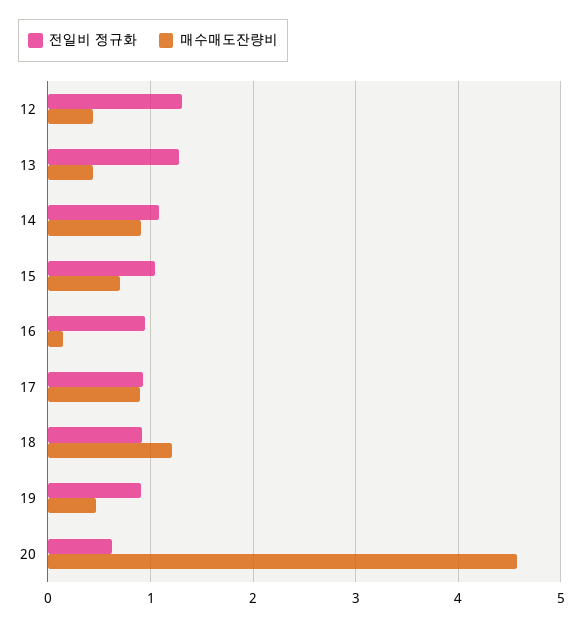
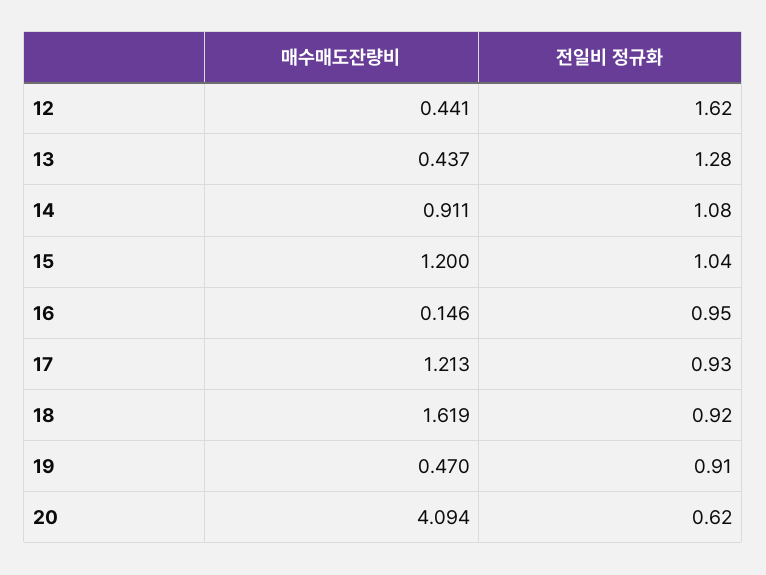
  {
    "전일비 정규화": {
-     "12": 1.3,
+     "12": 1.62,
      "13": 1.28,
      "14": 1.08,
      "15": 1.04,
      "16": 0.95,
      "17": 0.93,
      "18": 0.92,
      "19": 0.91,
      "20": 0.62
    },
    "매수매도잔량비": {
      "12": 0.441,
      "13": 0.437,
      "14": 0.911,
-     "15": 0.7,
+     "15": 1.2,
      "16": 0.146,
-     "17": 0.9,
+     "17": 1.213,
-     "18": 1.2,
+     "18": 1.619,
      "19": 0.47,
-     "20": 4.6
+     "20": 4.094
    }
  }

